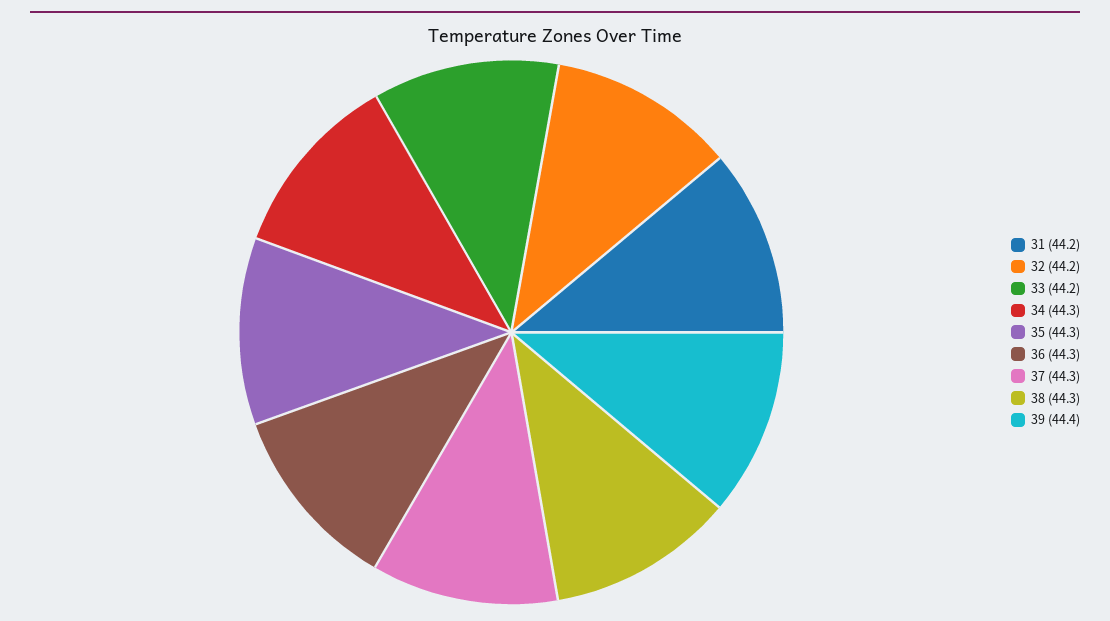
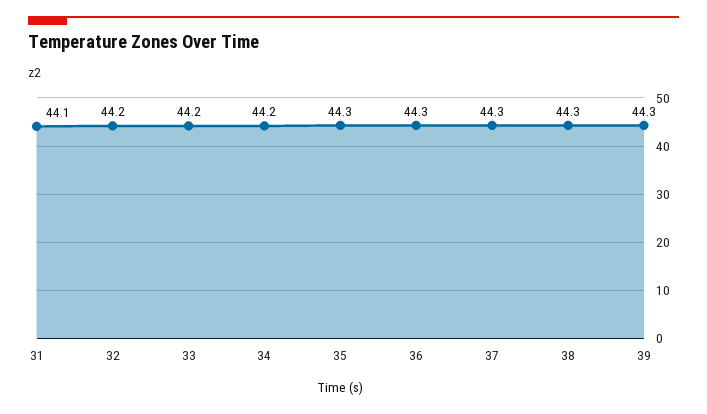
  {
-   "31": 44.2,
+   "31": 44.1,
    "32": 44.2,
    "33": 44.2,
-   "34": 44.3,
+   "34": 44.2,
    "35": 44.3,
    "36": 44.3,
    "37": 44.3,
    "38": 44.3,
-   "39": 44.4
+   "39": 44.3
  }

